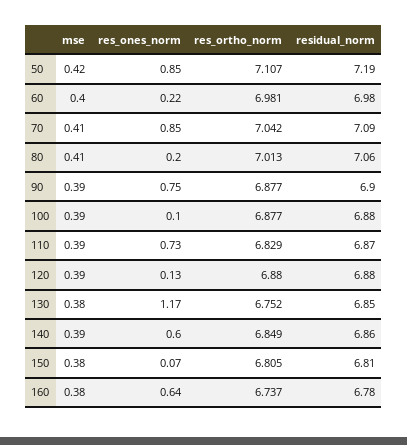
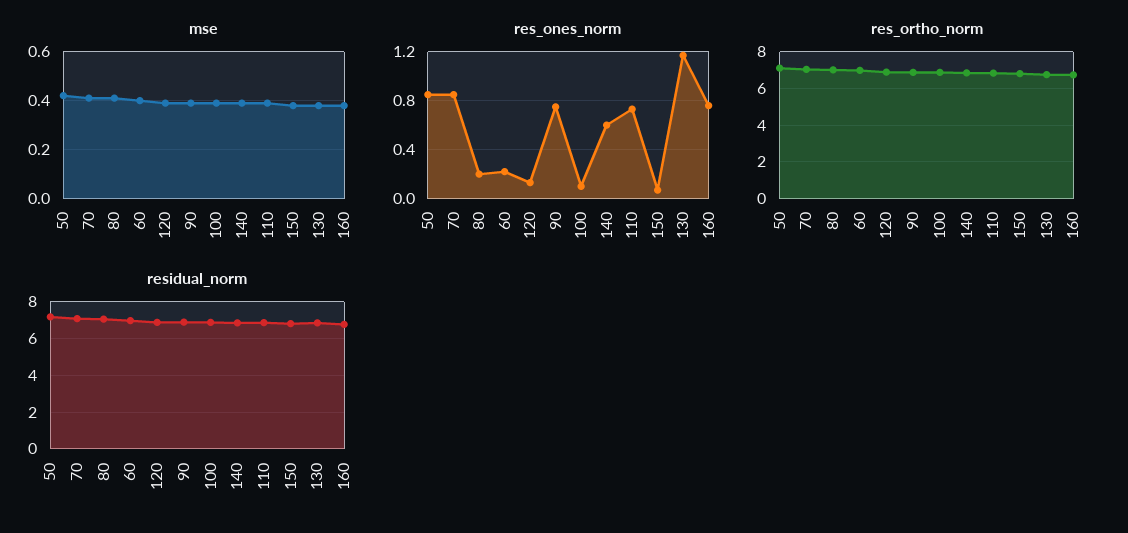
  {
    "mse": {
      "50": 0.42,
      "60": 0.4,
      "70": 0.41,
      "80": 0.41,
      "90": 0.39,
      "100": 0.39,
      "110": 0.39,
      "120": 0.39,
      "130": 0.38,
      "140": 0.39,
      "150": 0.38,
      "160": 0.38
    },
    "res_ones_norm": {
      "50": 0.85,
      "60": 0.22,
      "70": 0.85,
      "80": 0.2,
      "90": 0.75,
      "100": 0.1,
      "110": 0.73,
      "120": 0.13,
      "130": 1.17,
      "140": 0.6,
      "150": 0.07,
-     "160": 0.64
+     "160": 0.75
    },
    "res_ortho_norm": {
      "50": 7.107,
      "60": 6.981,
      "70": 7.042,
      "80": 7.013,
      "90": 6.877,
      "100": 6.877,
      "110": 6.829,
      "120": 6.88,
      "130": 6.752,
      "140": 6.849,
      "150": 6.805,
      "160": 6.737
    },
    "residual_norm": {
      "50": 7.19,
      "60": 6.98,
      "70": 7.09,
      "80": 7.06,
      "90": 6.9,
      "100": 6.88,
      "110": 6.87,
      "120": 6.88,
      "130": 6.85,
      "140": 6.86,
      "150": 6.81,
      "160": 6.78
    }
  }

